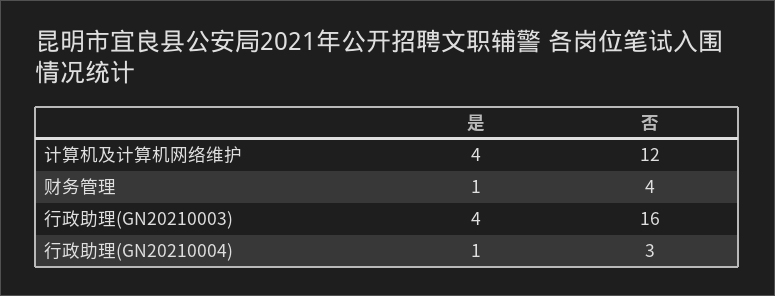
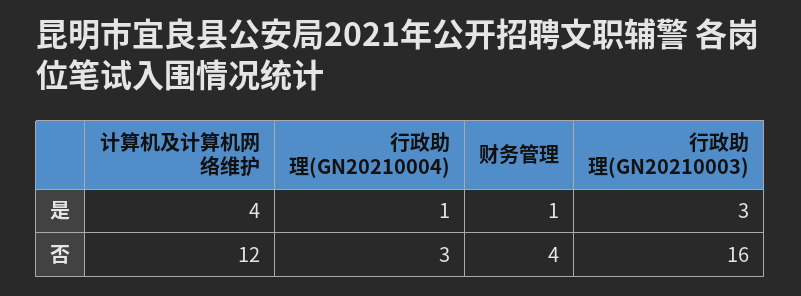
  {
    "是": {
      "计算机及计算机网络维护": 4,
      "财务管理": 1,
-     "行政助理(GN20210003)": 4,
+     "行政助理(GN20210003)": 3,
      "行政助理(GN20210004)": 1
    },
    "否": {
      "计算机及计算机网络维护": 12,
      "财务管理": 4,
      "行政助理(GN20210003)": 16,
      "行政助理(GN20210004)": 3
    }
  }

